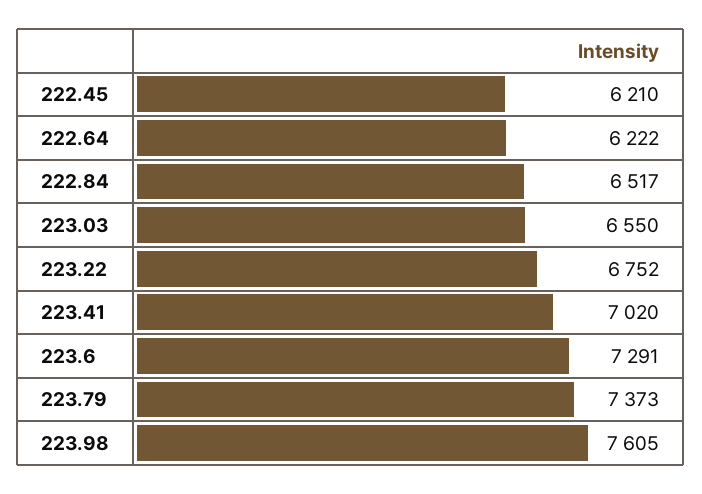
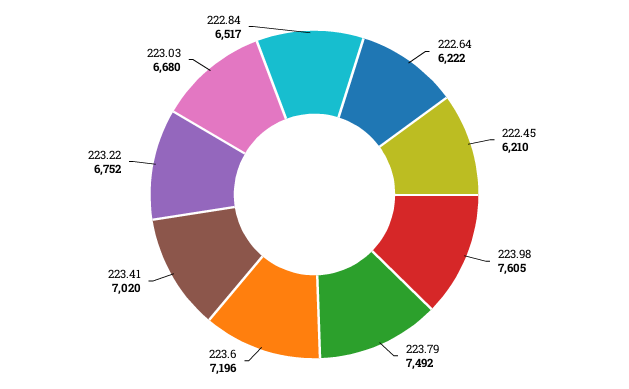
  {
    "222.45": 6210,
    "222.64": 6222,
    "222.84": 6517,
-   "223.03": 6550,
+   "223.03": 6680,
    "223.22": 6752,
    "223.41": 7020,
-   "223.6": 7291,
+   "223.6": 7196,
-   "223.79": 7373,
+   "223.79": 7492,
    "223.98": 7605
  }

